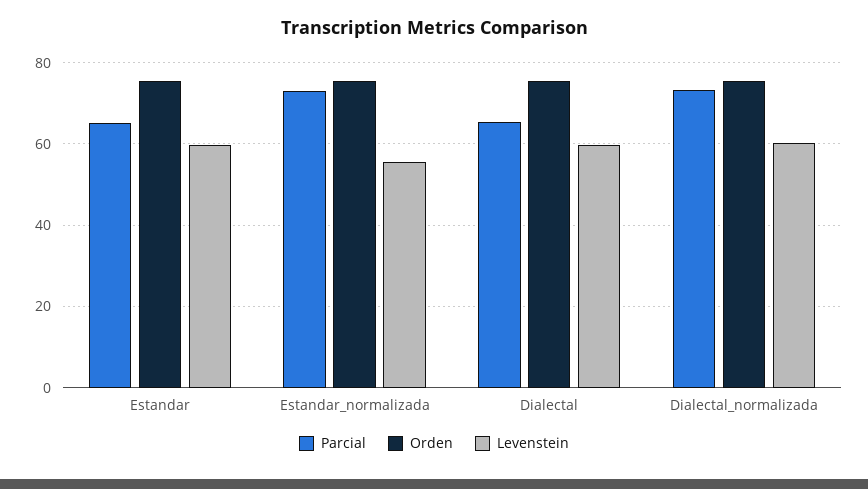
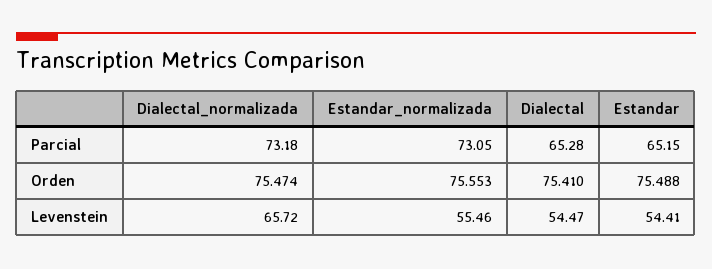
  {
    "Parcial": {
      "Estandar": 65.15,
      "Estandar_normalizada": 73.05,
      "Dialectal": 65.28,
      "Dialectal_normalizada": 73.18
    },
    "Orden": {
      "Estandar": 75.488,
      "Estandar_normalizada": 75.553,
      "Dialectal": 75.41,
      "Dialectal_normalizada": 75.474
    },
    "Levenstein": {
-     "Estandar": 60,
+     "Estandar": 54.41,
      "Estandar_normalizada": 55.46,
-     "Dialectal": 60,
+     "Dialectal": 54.47,
-     "Dialectal_normalizada": 60
+     "Dialectal_normalizada": 65.72
    }
  }

